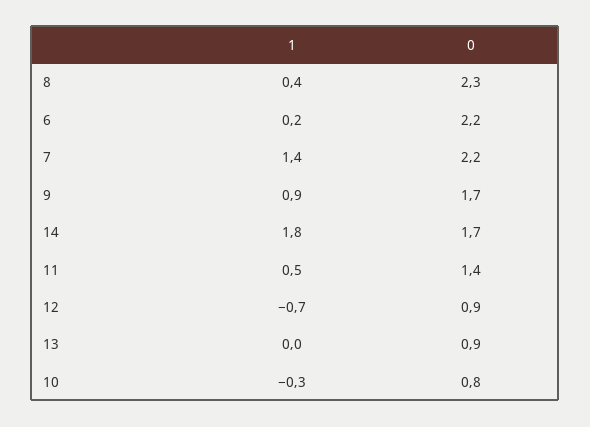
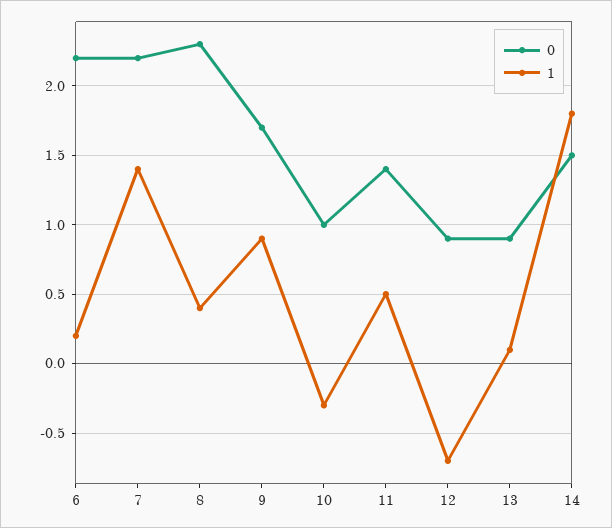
  {
    "1": {
      "8": 0.4,
      "6": 0.2,
      "7": 1.4,
      "9": 0.9,
      "14": 1.8,
      "11": 0.5,
      "12": -0.7,
-     "13": 0,
+     "13": 0.1,
      "10": -0.3
    },
    "0": {
      "8": 2.3,
      "6": 2.2,
      "7": 2.2,
      "9": 1.7,
-     "14": 1.7,
+     "14": 1.5,
      "11": 1.4,
      "12": 0.9,
      "13": 0.9,
-     "10": 0.8
+     "10": 1
    }
  }

